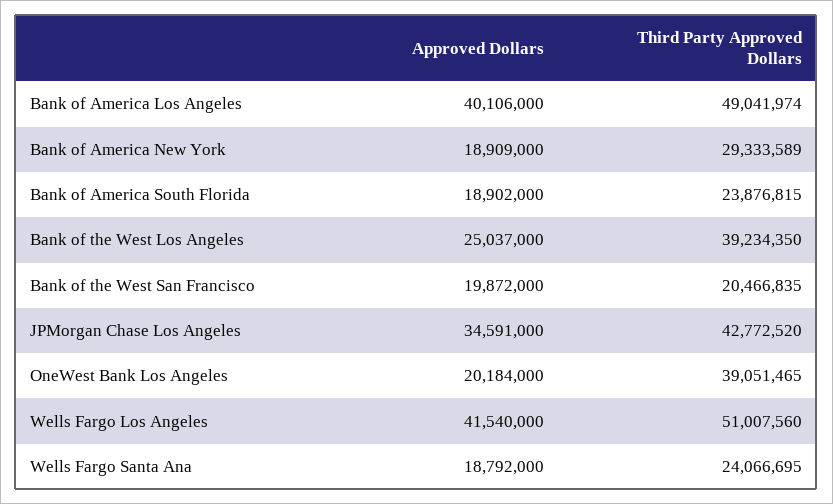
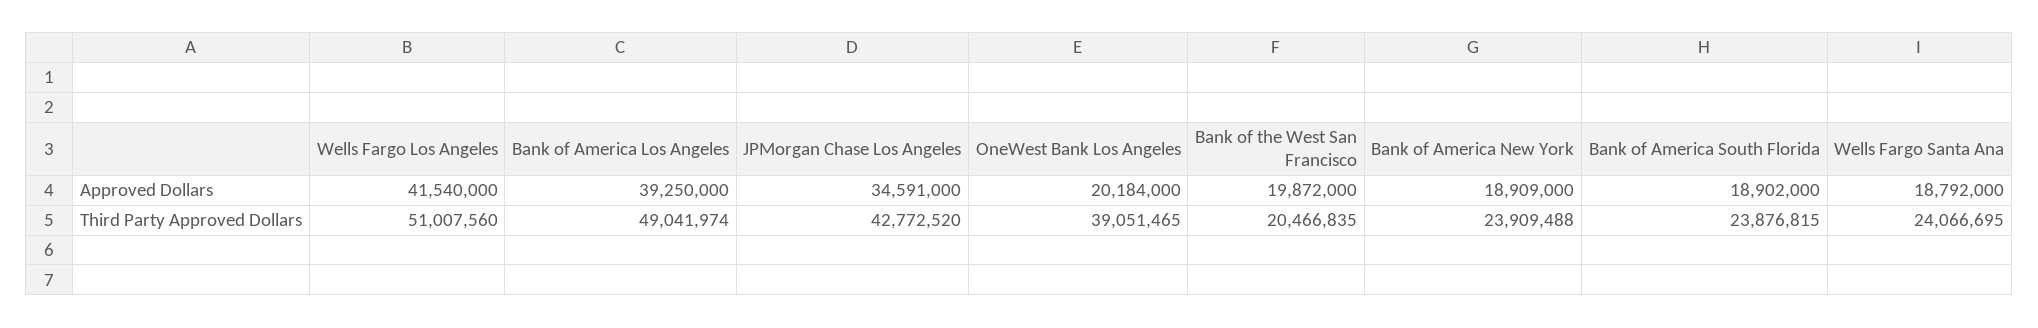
  {
    "Approved Dollars": {
-     "Bank of America Los Angeles": 40106000,
+     "Bank of America Los Angeles": 39250000,
      "Bank of America New York": 18909000,
      "Bank of America South Florida": 18902000,
-     "Bank of the West Los Angeles": 25037000,
      "Bank of the West San Francisco": 19872000,
      "JPMorgan Chase Los Angeles": 34591000,
      "OneWest Bank Los Angeles": 20184000,
      "Wells Fargo Los Angeles": 41540000,
      "Wells Fargo Santa Ana": 18792000
    },
    "Third Party Approved Dollars": {
      "Bank of America Los Angeles": 49041974,
-     "Bank of America New York": 29333589,
+     "Bank of America New York": 23909488,
      "Bank of America South Florida": 23876815,
-     "Bank of the West Los Angeles": 39234350,
      "Bank of the West San Francisco": 20466835,
      "JPMorgan Chase Los Angeles": 42772520,
      "OneWest Bank Los Angeles": 39051465,
      "Wells Fargo Los Angeles": 51007560,
      "Wells Fargo Santa Ana": 24066695
    }
  }

